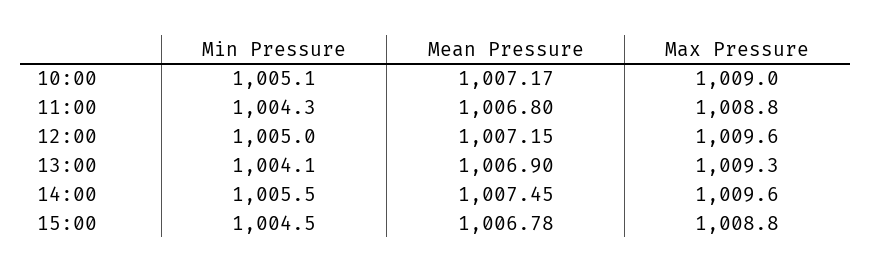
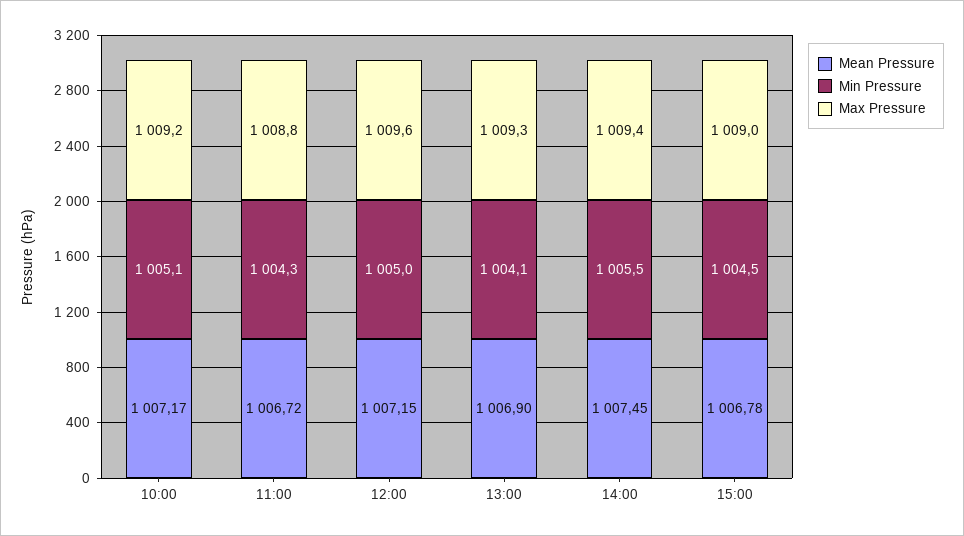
  {
    "Min Pressure": {
      "10:00": 1005.1,
      "11:00": 1004.3,
      "12:00": 1005,
      "13:00": 1004.1,
      "14:00": 1005.5,
      "15:00": 1004.5
    },
    "Mean Pressure": {
      "10:00": 1007.17,
-     "11:00": 1006.8,
+     "11:00": 1006.72,
      "12:00": 1007.15,
      "13:00": 1006.9,
      "14:00": 1007.45,
      "15:00": 1006.78
    },
    "Max Pressure": {
-     "10:00": 1009,
+     "10:00": 1009.2,
      "11:00": 1008.8,
      "12:00": 1009.6,
      "13:00": 1009.3,
-     "14:00": 1009.6,
+     "14:00": 1009.4,
-     "15:00": 1008.8
+     "15:00": 1009
    }
  }

